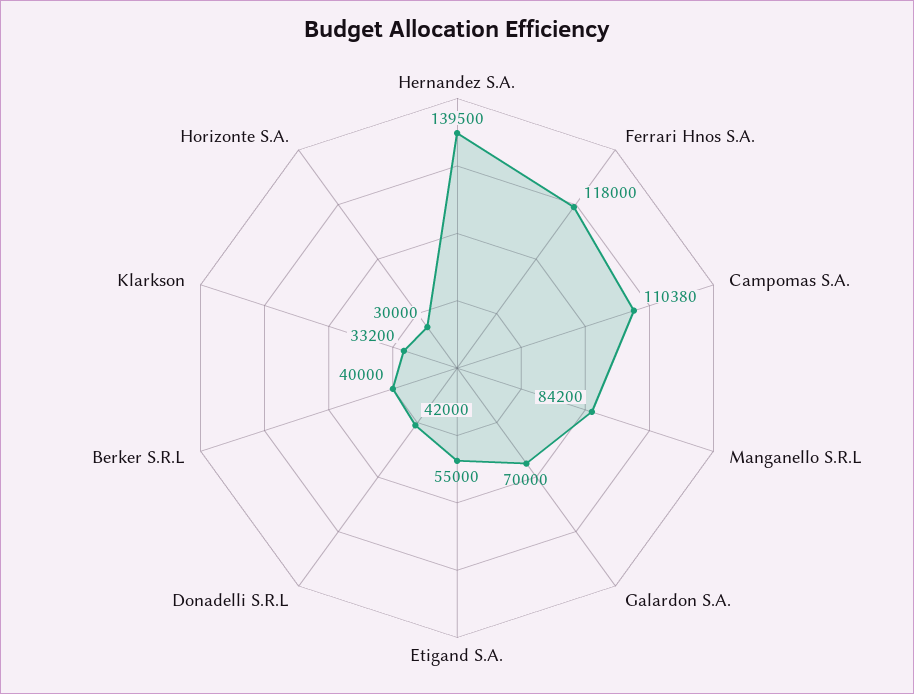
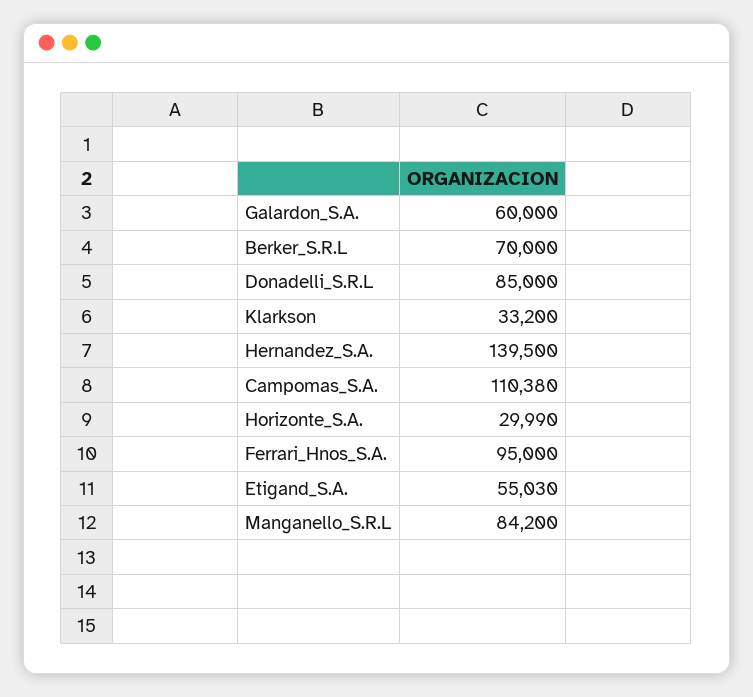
  {
    "Hernandez S.A.": 139500,
-   "Ferrari Hnos S.A.": 118000,
+   "Ferrari Hnos S.A.": 95000,
    "Campomas S.A.": 110380,
    "Manganello S.R.L": 84200,
-   "Galardon S.A.": 70000,
+   "Galardon S.A.": 60000,
-   "Etigand S.A.": 55000,
+   "Etigand S.A.": 55030,
-   "Donadelli S.R.L": 42000,
+   "Donadelli S.R.L": 85000,
-   "Berker S.R.L": 40000,
+   "Berker S.R.L": 70000,
    "Klarkson": 33200,
-   "Horizonte S.A.": 30000
+   "Horizonte S.A.": 29990
  }

